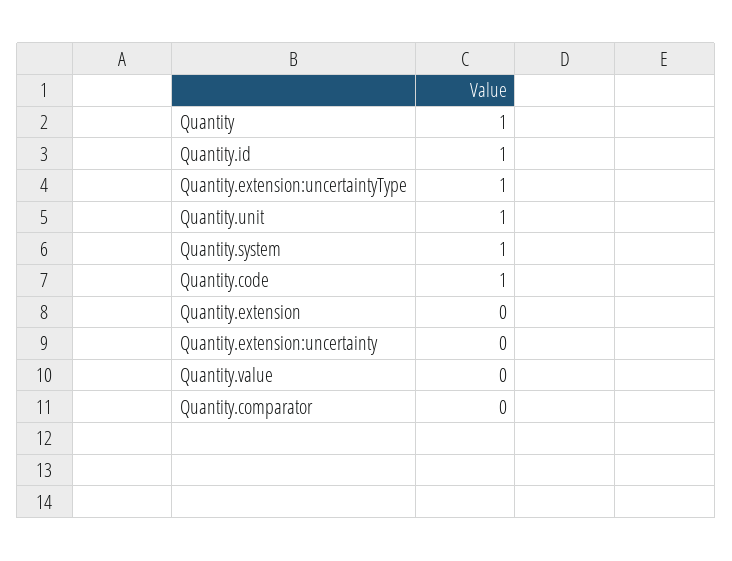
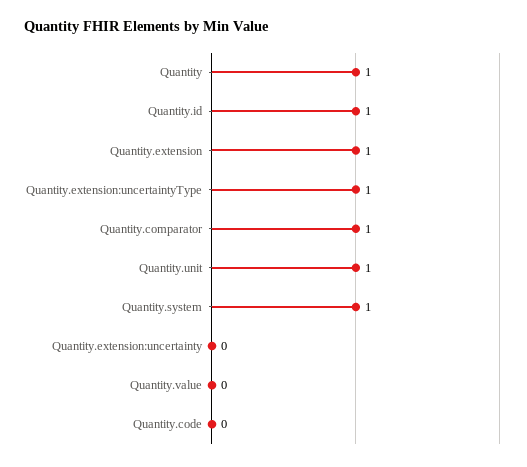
  {
    "Quantity": 1,
    "Quantity.id": 1,
    "Quantity.extension:uncertaintyType": 1,
    "Quantity.unit": 1,
    "Quantity.system": 1,
-   "Quantity.code": 1,
+   "Quantity.code": 0,
-   "Quantity.extension": 0,
+   "Quantity.extension": 1,
    "Quantity.extension:uncertainty": 0,
    "Quantity.value": 0,
-   "Quantity.comparator": 0
+   "Quantity.comparator": 1
  }

